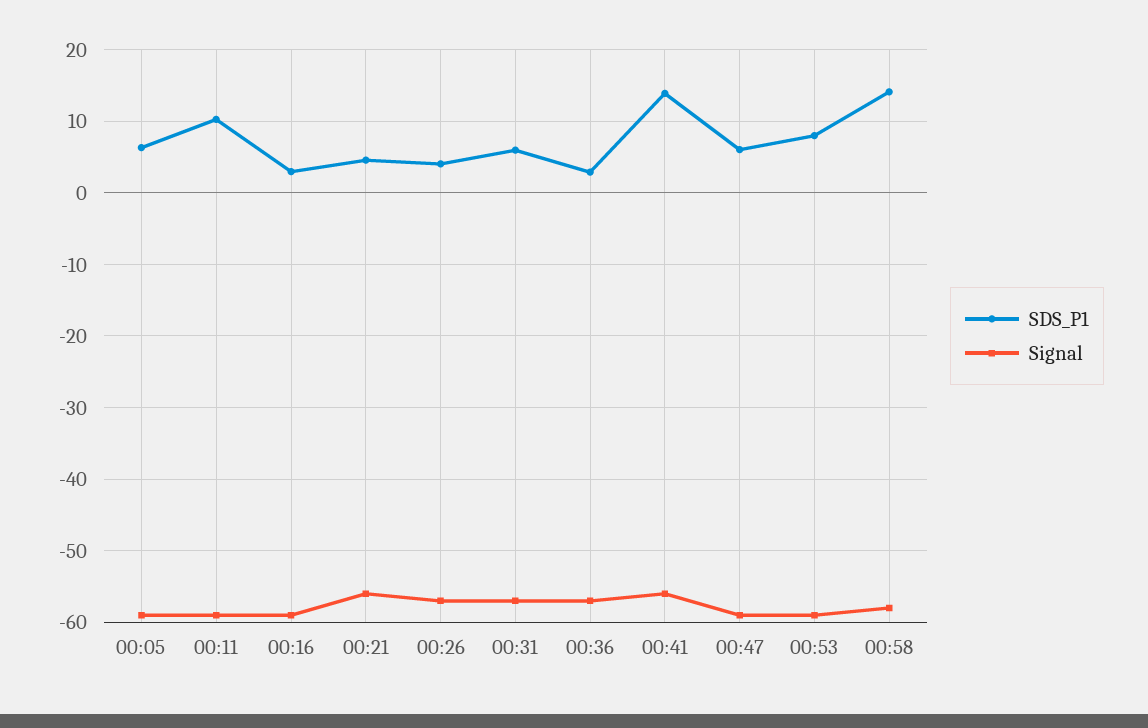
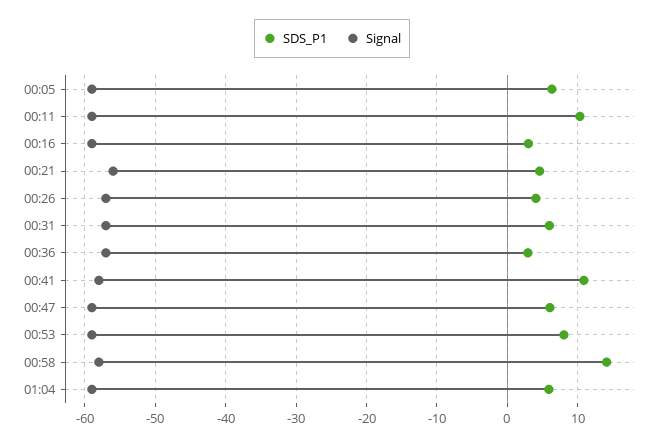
  {
    "SDS_P1": {
      "00:05": 6,
      "00:11": 10,
      "00:16": 3,
      "00:21": 5,
      "00:26": 4,
      "00:31": 6,
      "00:36": 3,
-     "00:41": 14,
+     "00:41": 11,
      "00:47": 6,
      "00:53": 8,
-     "00:58": 14
+     "00:58": 14,
+     "01:04": 6
    },
    "Signal": {
      "00:05": -59,
      "00:11": -59,
      "00:16": -59,
      "00:21": -56,
      "00:26": -57,
      "00:31": -57,
      "00:36": -57,
-     "00:41": -56,
+     "00:41": -58,
      "00:47": -59,
      "00:53": -59,
-     "00:58": -58
+     "00:58": -58,
+     "01:04": -59
    }
  }

